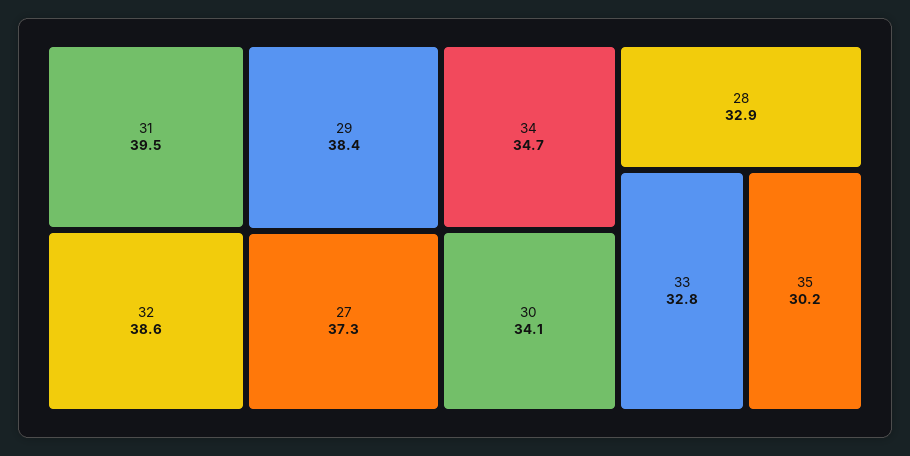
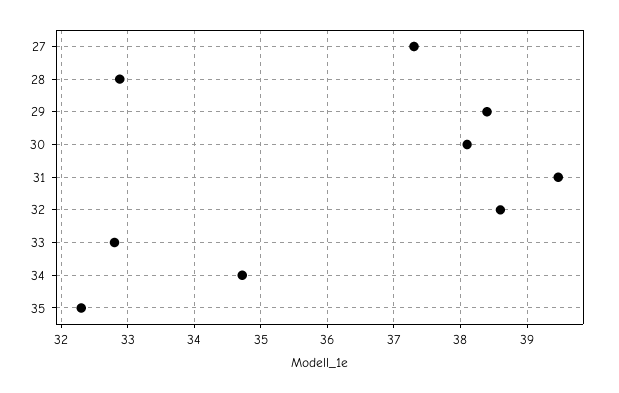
  {
    "31": 39.5,
    "32": 38.6,
    "29": 38.4,
    "27": 37.3,
    "34": 34.7,
-   "30": 34.1,
+   "30": 38.1,
    "28": 32.9,
    "33": 32.8,
-   "35": 30.2
+   "35": 32.3
  }

